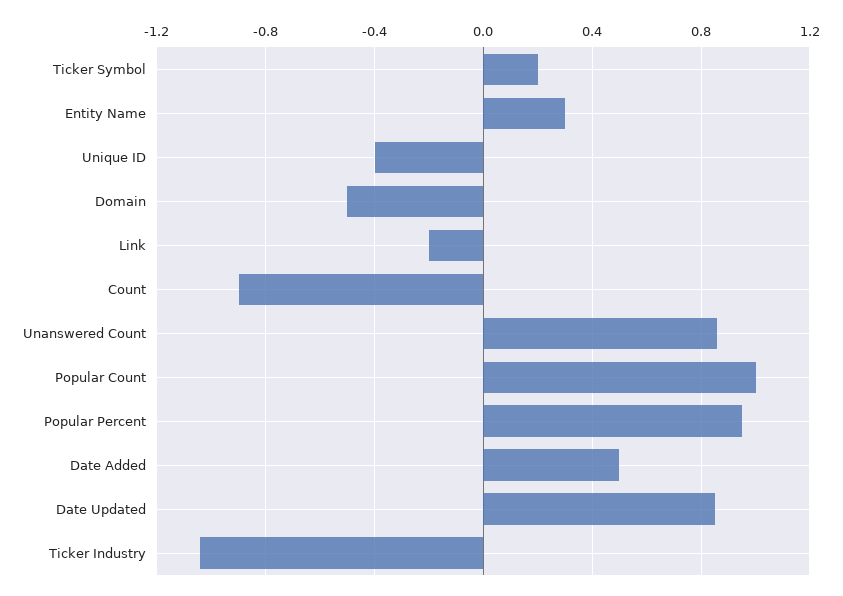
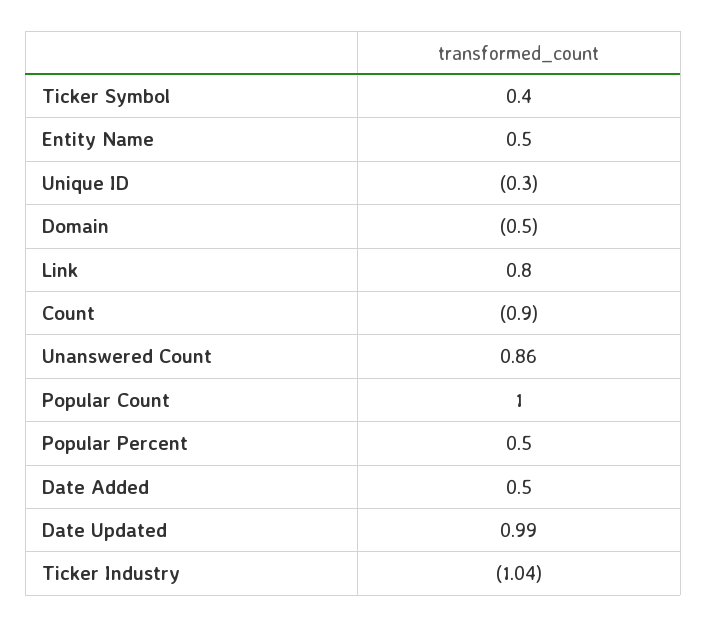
  {
-   "Ticker Symbol": 0.2,
+   "Ticker Symbol": 0.4,
-   "Entity Name": 0.3,
+   "Entity Name": 0.5,
-   "Unique ID": -0.4,
+   "Unique ID": -0.3,
    "Domain": -0.5,
-   "Link": -0.2,
+   "Link": 0.8,
    "Count": -0.9,
    "Unanswered Count": 0.86,
    "Popular Count": 1,
-   "Popular Percent": 0.95,
+   "Popular Percent": 0.5,
    "Date Added": 0.5,
-   "Date Updated": 0.85,
+   "Date Updated": 0.99,
    "Ticker Industry": -1.04
  }

